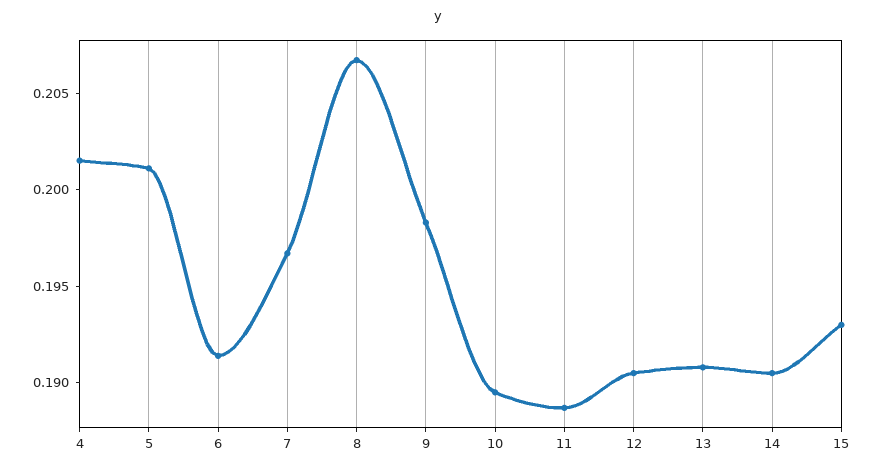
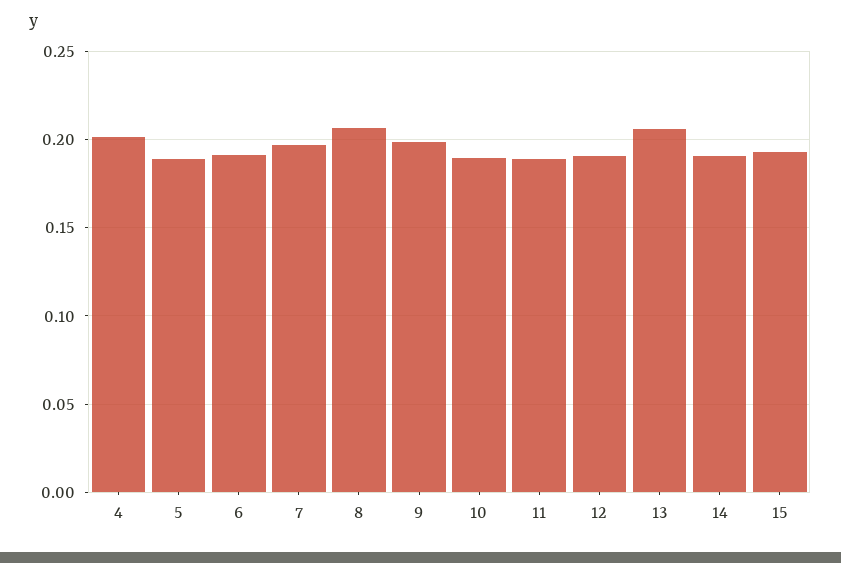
  {
    "4": 0.202,
-   "5": 0.201,
+   "5": 0.19,
    "6": 0.191,
    "7": 0.197,
    "8": 0.207,
    "9": 0.198,
    "10": 0.19,
    "11": 0.189,
    "12": 0.191,
-   "13": 0.191,
+   "13": 0.205,
    "14": 0.191,
    "15": 0.193
  }

